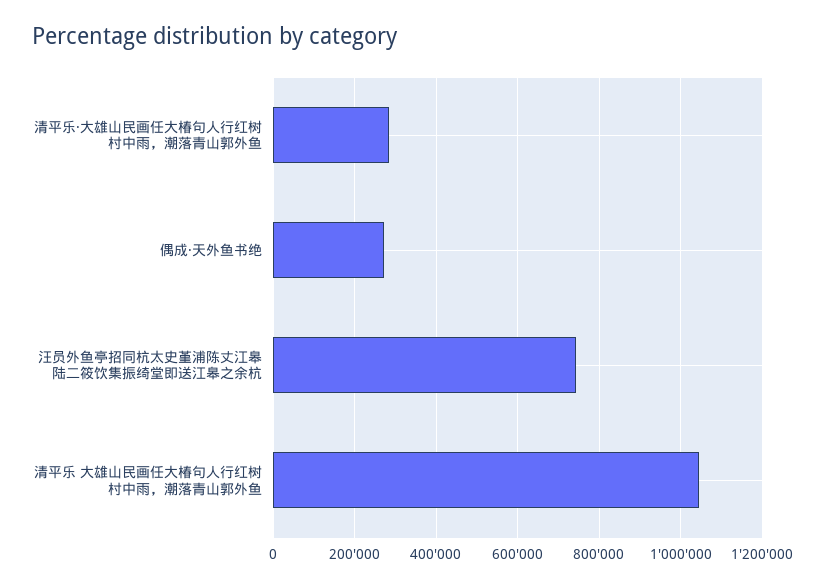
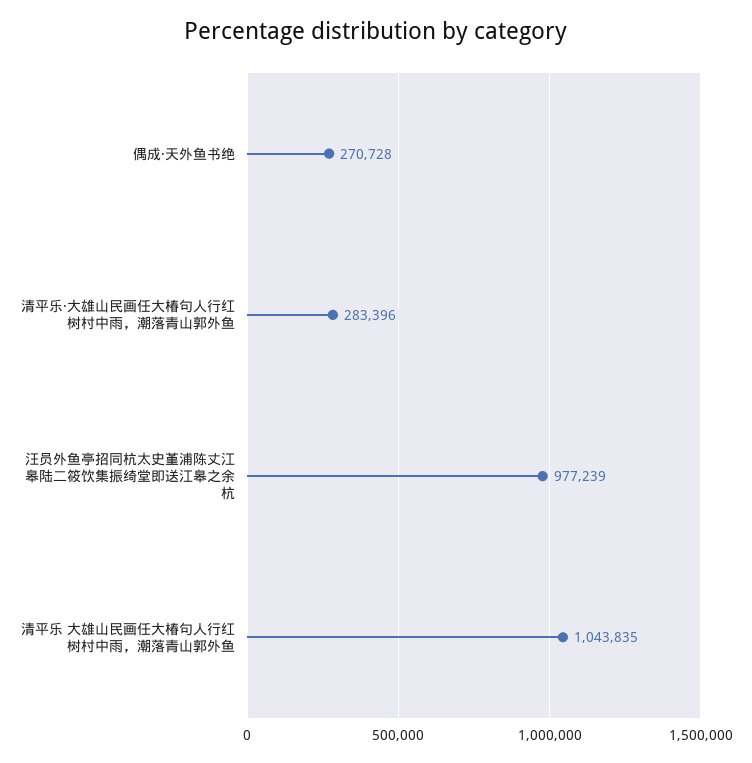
  {
    "清平乐·大雄山民画任大椿句人行红树村中雨，潮落青山郭外鱼": 283396,
    "偶成·天外鱼书绝": 270728,
-   "汪员外鱼亭招同杭太史堇浦陈丈江皋陆二筱饮集振绮堂即送江皋之余杭": 740000,
+   "汪员外鱼亭招同杭太史堇浦陈丈江皋陆二筱饮集振绮堂即送江皋之余杭": 977239,
    "清平乐 大雄山民画任大椿句人行红树村中雨，潮落青山郭外鱼": 1043835
  }

